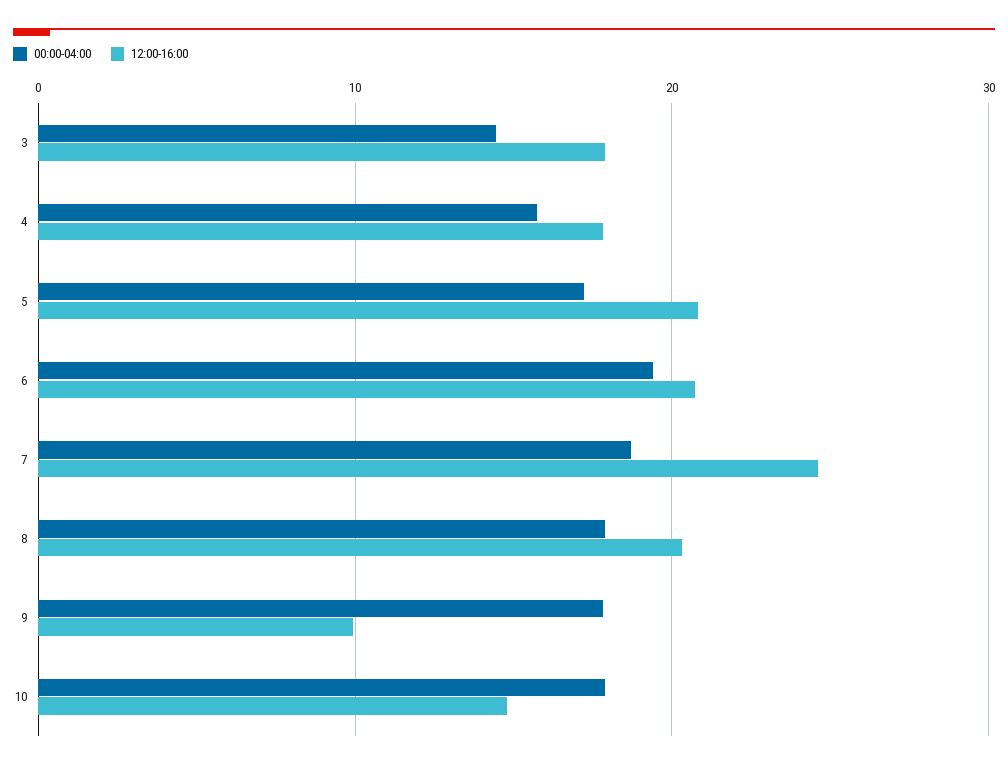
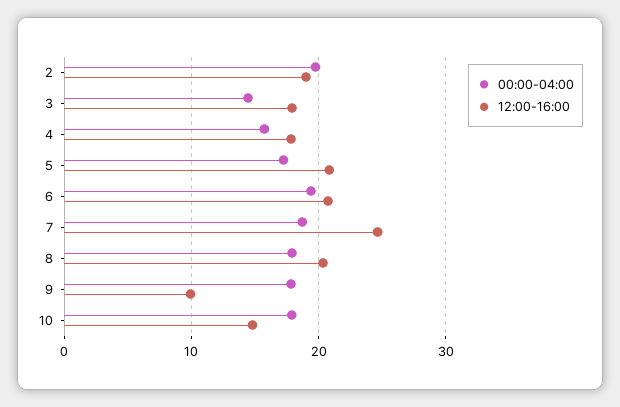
  {
    "00:00-04:00": {
      "3": 14,
      "4": 16,
      "5": 17,
      "6": 19,
      "7": 19,
      "8": 18,
      "9": 18,
-     "10": 18
+     "10": 18,
+     "2": 20
    },
    "12:00-16:00": {
      "3": 18,
      "4": 18,
      "5": 21,
      "6": 21,
      "7": 25,
      "8": 20,
      "9": 10,
-     "10": 15
+     "10": 15,
+     "2": 19
    }
  }

